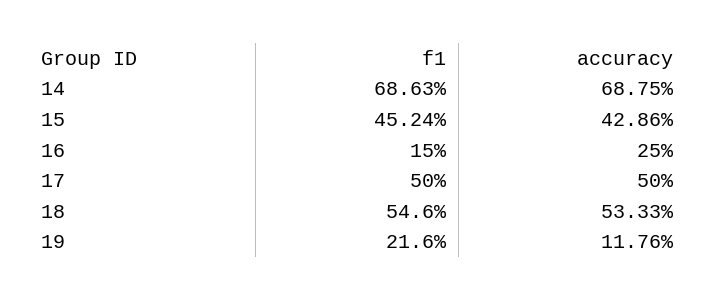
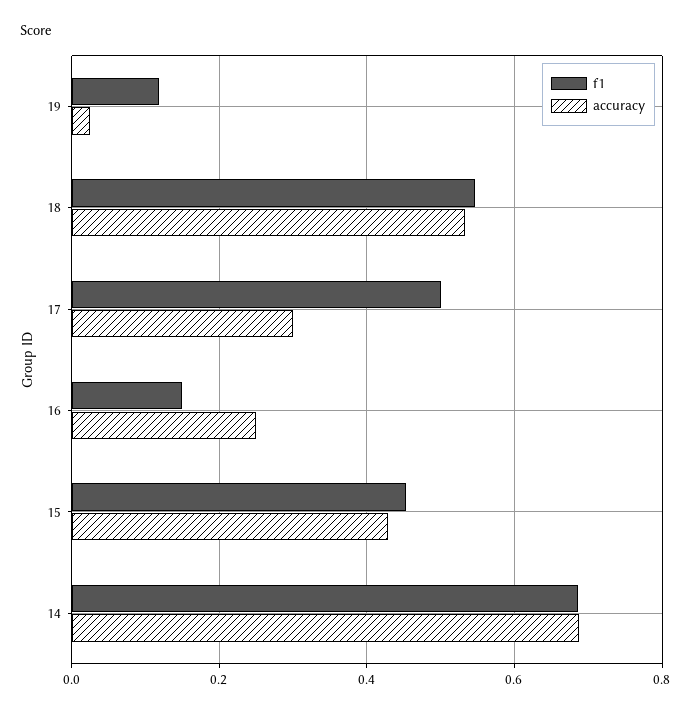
  {
    "f1": {
      "14": 0.6863,
      "15": 0.4524,
      "16": 0.15,
      "17": 0.5,
      "18": 0.546,
-     "19": 0.216
+     "19": 0.12
    },
    "accuracy": {
      "14": 0.6875,
      "15": 0.4286,
      "16": 0.25,
-     "17": 0.5,
+     "17": 0.3,
      "18": 0.5333,
-     "19": 0.1176
+     "19": 0.02
    }
  }

